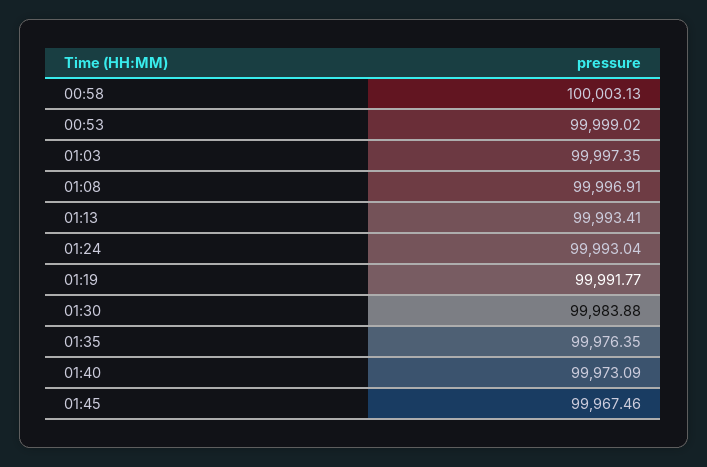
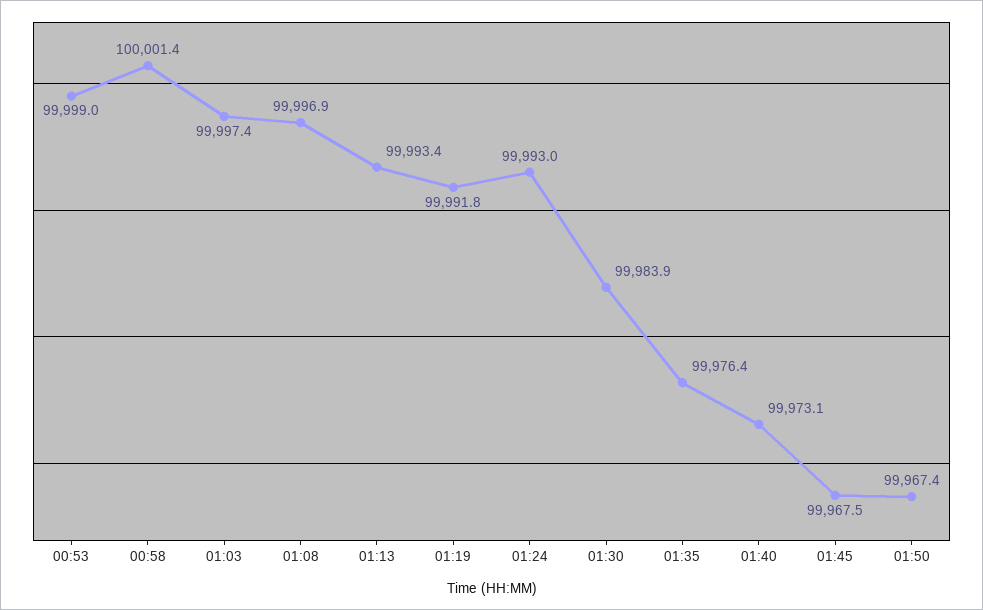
  {
-   "00:58": 100003.13,
+   "00:58": 100001.4,
    "00:53": 99999.02,
    "01:03": 99997.35,
    "01:08": 99996.91,
    "01:13": 99993.41,
    "01:24": 99993.04,
    "01:19": 99991.77,
    "01:30": 99983.88,
    "01:35": 99976.35,
    "01:40": 99973.09,
-   "01:45": 99967.46
+   "01:45": 99967.46,
+   "01:50": 99967.4
  }

